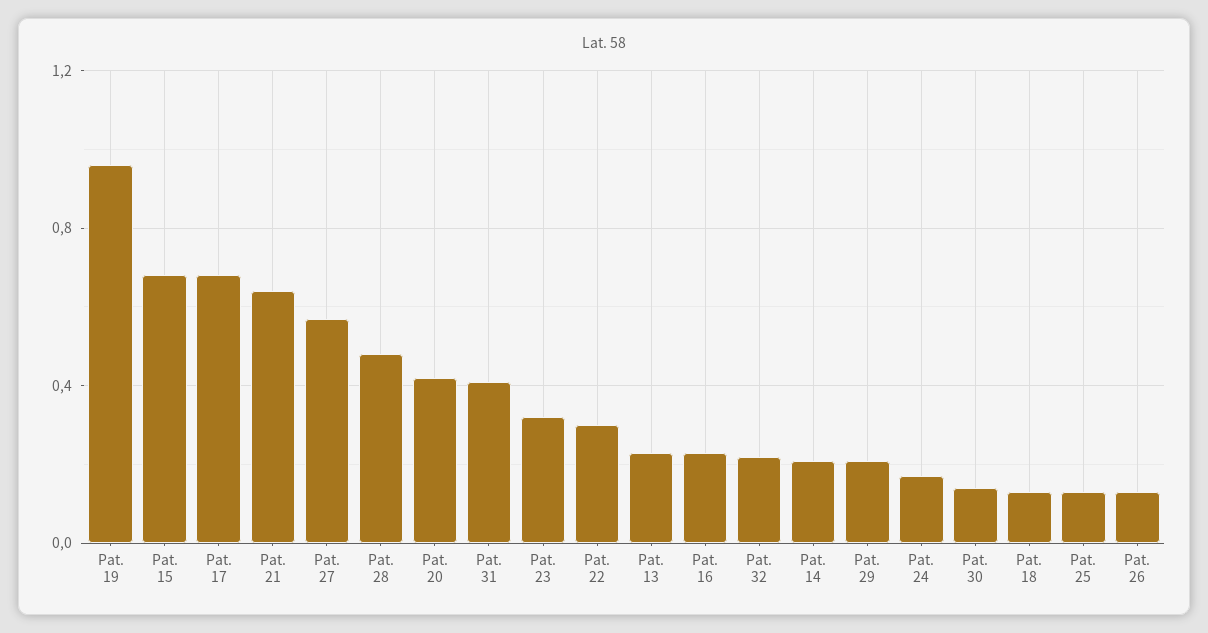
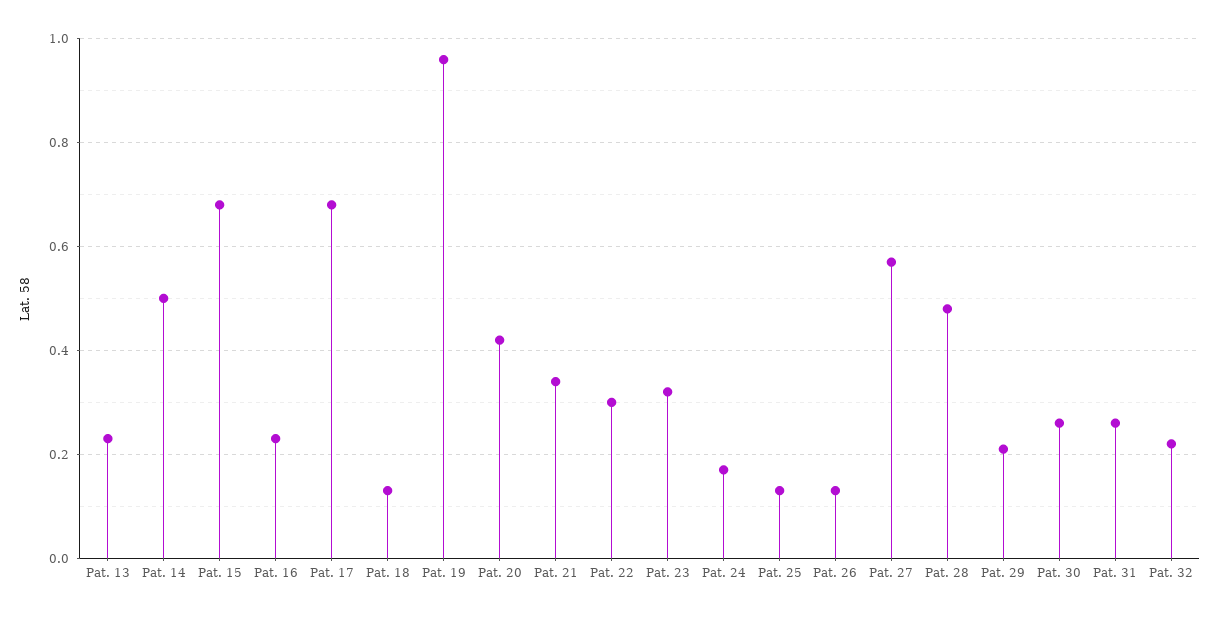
  {
    "Pat. 19": 0.95,
    "Pat. 15": 0.7,
    "Pat. 17": 0.7,
-   "Pat. 21": 0.65,
+   "Pat. 21": 0.35,
    "Pat. 27": 0.55,
    "Pat. 28": 0.5,
    "Pat. 20": 0.4,
-   "Pat. 31": 0.4,
+   "Pat. 31": 0.25,
    "Pat. 23": 0.3,
    "Pat. 22": 0.3,
    "Pat. 13": 0.25,
    "Pat. 16": 0.25,
    "Pat. 32": 0.2,
-   "Pat. 14": 0.2,
+   "Pat. 14": 0.5,
    "Pat. 29": 0.2,
    "Pat. 24": 0.15,
-   "Pat. 30": 0.15,
+   "Pat. 30": 0.25,
    "Pat. 18": 0.15,
    "Pat. 25": 0.15,
    "Pat. 26": 0.15
  }

